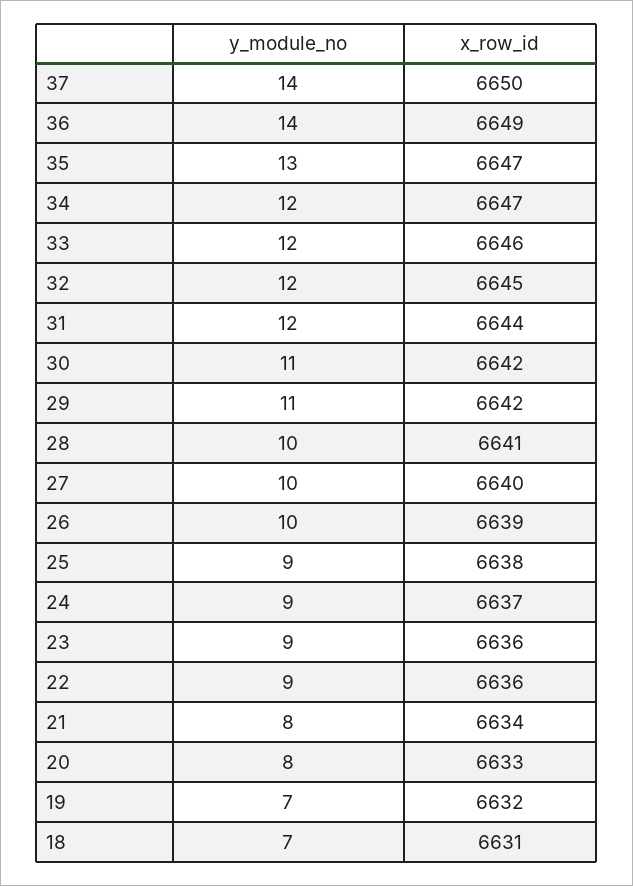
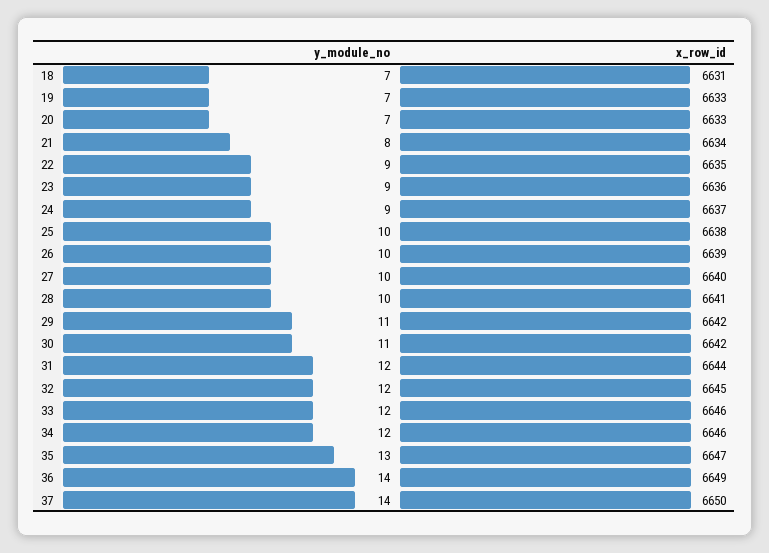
  {
    "y_module_no": {
      "37": 14,
      "36": 14,
      "35": 13,
      "34": 12,
      "33": 12,
      "32": 12,
      "31": 12,
      "30": 11,
      "29": 11,
      "28": 10,
      "27": 10,
      "26": 10,
-     "25": 9,
+     "25": 10,
      "24": 9,
      "23": 9,
      "22": 9,
      "21": 8,
-     "20": 8,
+     "20": 7,
      "19": 7,
      "18": 7
    },
    "x_row_id": {
      "37": 6650,
      "36": 6649,
      "35": 6647,
-     "34": 6647,
+     "34": 6646,
      "33": 6646,
      "32": 6645,
      "31": 6644,
      "30": 6642,
      "29": 6642,
      "28": 6641,
      "27": 6640,
      "26": 6639,
      "25": 6638,
      "24": 6637,
      "23": 6636,
-     "22": 6636,
+     "22": 6635,
      "21": 6634,
      "20": 6633,
-     "19": 6632,
+     "19": 6633,
      "18": 6631
    }
  }

